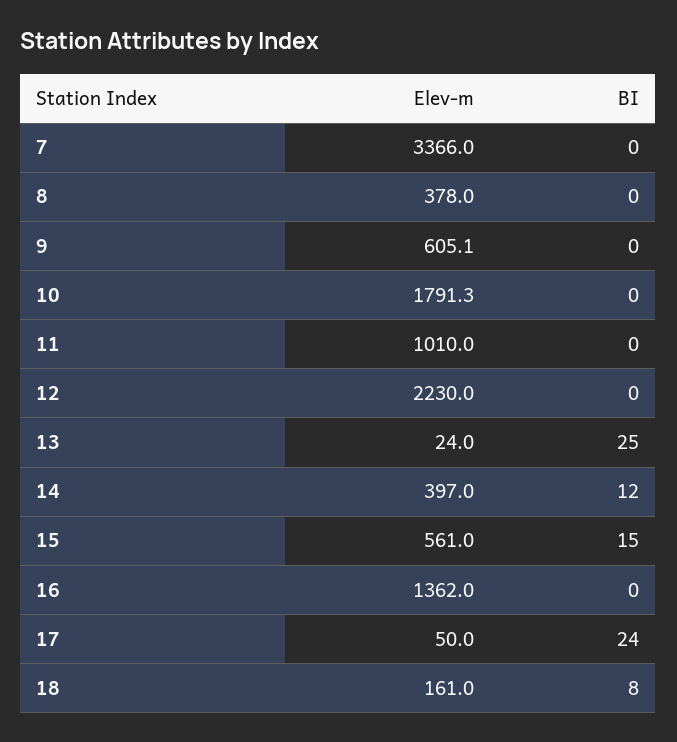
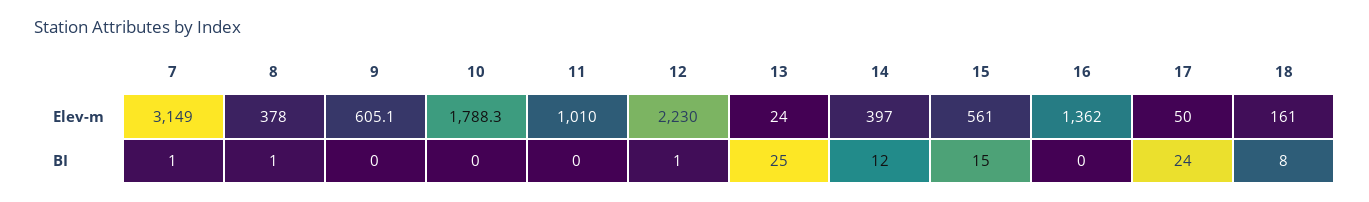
  {
    "Elev-m": {
-     "7": 3366,
+     "7": 3149,
      "8": 378,
      "9": 605.1,
-     "10": 1791.3,
+     "10": 1788.3,
      "11": 1010,
      "12": 2230,
      "13": 24,
      "14": 397,
      "15": 561,
      "16": 1362,
      "17": 50,
      "18": 161
    },
    "BI": {
-     "7": 0,
+     "7": 1,
-     "8": 0,
+     "8": 1,
      "9": 0,
      "10": 0,
      "11": 0,
-     "12": 0,
+     "12": 1,
      "13": 25,
      "14": 12,
      "15": 15,
      "16": 0,
      "17": 24,
      "18": 8
    }
  }

